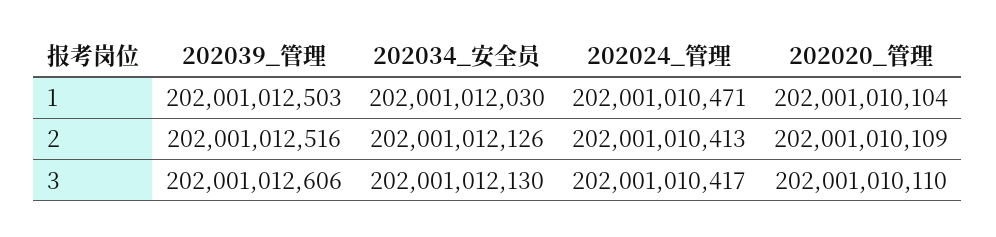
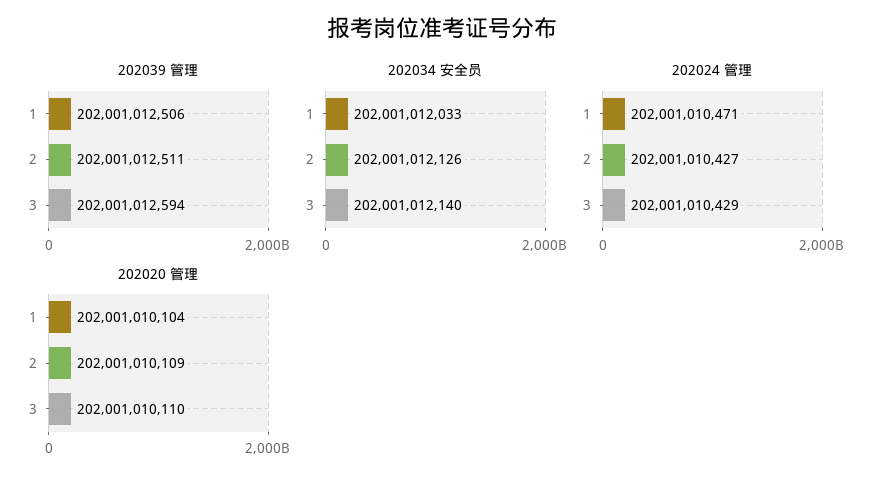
  {
    "202039_管理": {
-     "1": 202001012503,
+     "1": 202001012506,
-     "2": 202001012516,
+     "2": 202001012511,
-     "3": 202001012606
+     "3": 202001012594
    },
    "202034_安全员": {
-     "1": 202001012030,
+     "1": 202001012033,
      "2": 202001012126,
-     "3": 202001012130
+     "3": 202001012140
    },
    "202024_管理": {
      "1": 202001010471,
-     "2": 202001010413,
+     "2": 202001010427,
-     "3": 202001010417
+     "3": 202001010429
    },
    "202020_管理": {
      "1": 202001010104,
      "2": 202001010109,
      "3": 202001010110
    }
  }

